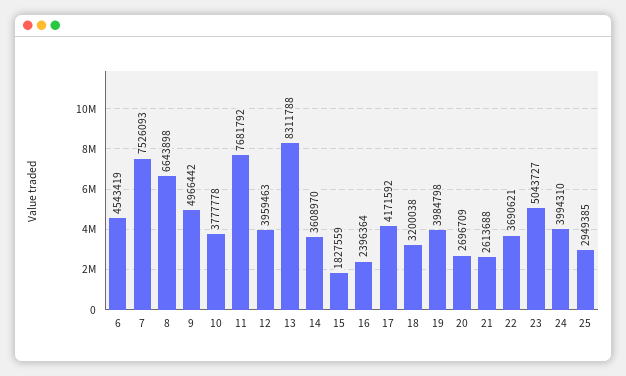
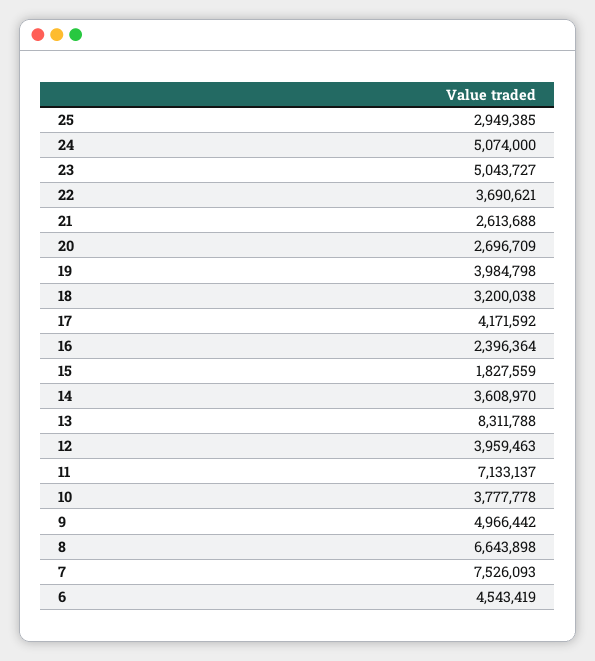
  {
    "6": 4543419,
    "7": 7526093,
    "8": 6643898,
    "9": 4966442,
    "10": 3777778,
-   "11": 7681792,
+   "11": 7133137,
    "12": 3959463,
    "13": 8311788,
    "14": 3608970,
    "15": 1827559,
    "16": 2396364,
    "17": 4171592,
    "18": 3200038,
    "19": 3984798,
    "20": 2696709,
    "21": 2613688,
    "22": 3690621,
    "23": 5043727,
-   "24": 3994310,
+   "24": 5074000,
    "25": 2949385
  }

